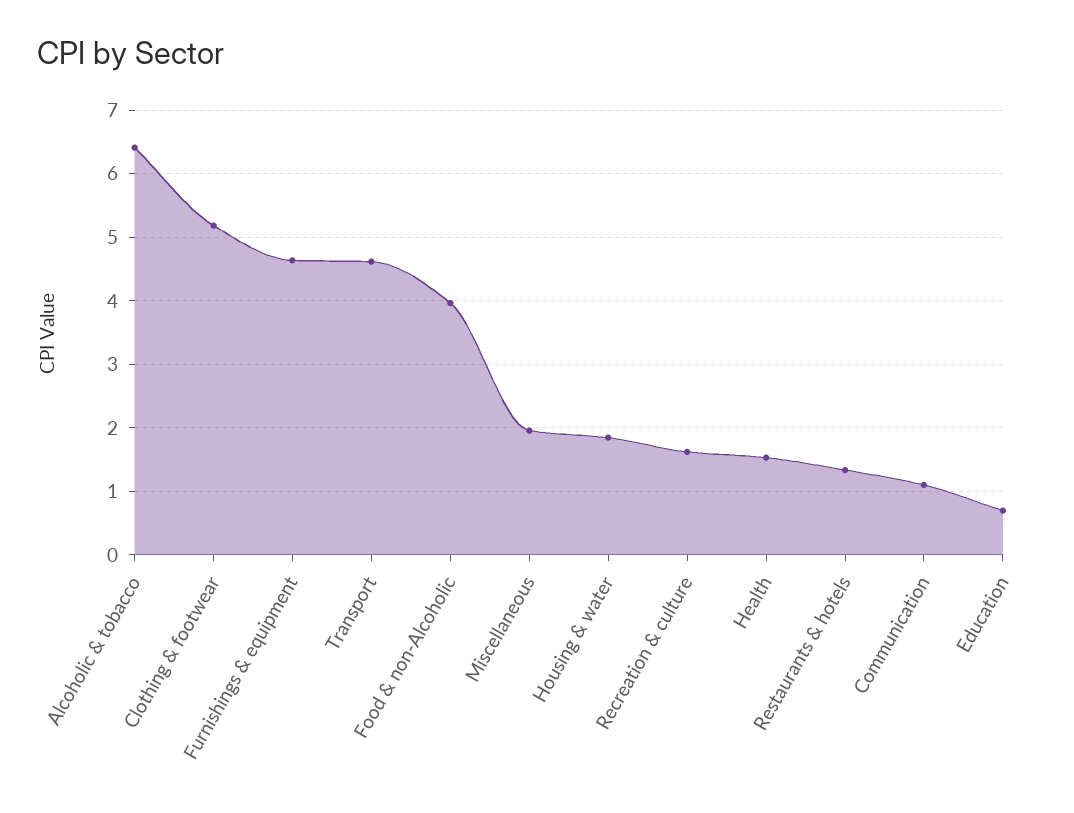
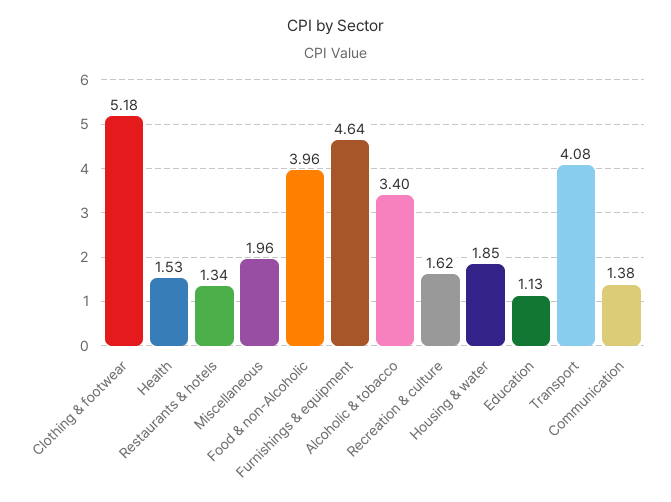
  {
-   "Alcoholic & tobacco": 6.4,
+   "Alcoholic & tobacco": 3.4,
    "Clothing & footwear": 5.18,
    "Furnishings & equipment": 4.64,
-   "Transport": 4.6,
+   "Transport": 4.08,
    "Food & non-Alcoholic": 3.96,
    "Miscellaneous": 1.96,
    "Housing & water": 1.85,
    "Recreation & culture": 1.62,
    "Health": 1.53,
    "Restaurants & hotels": 1.34,
-   "Communication": 1.1,
+   "Communication": 1.38,
-   "Education": 0.7
+   "Education": 1.13
  }

